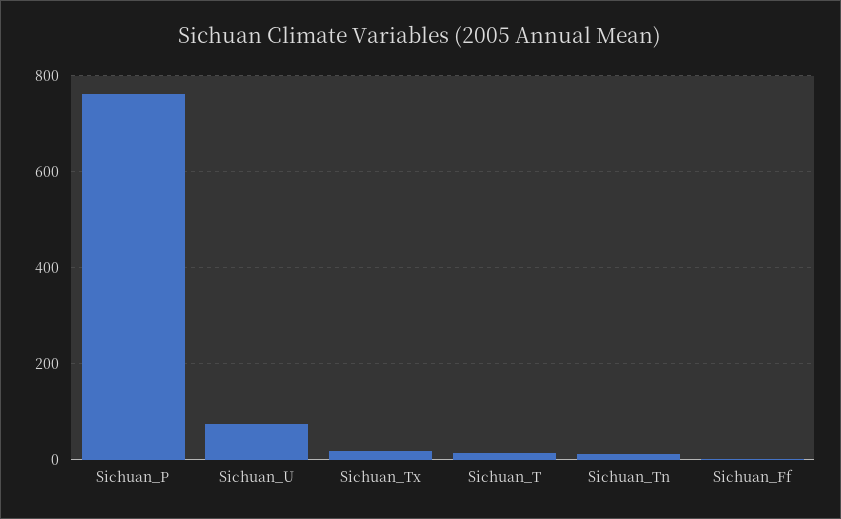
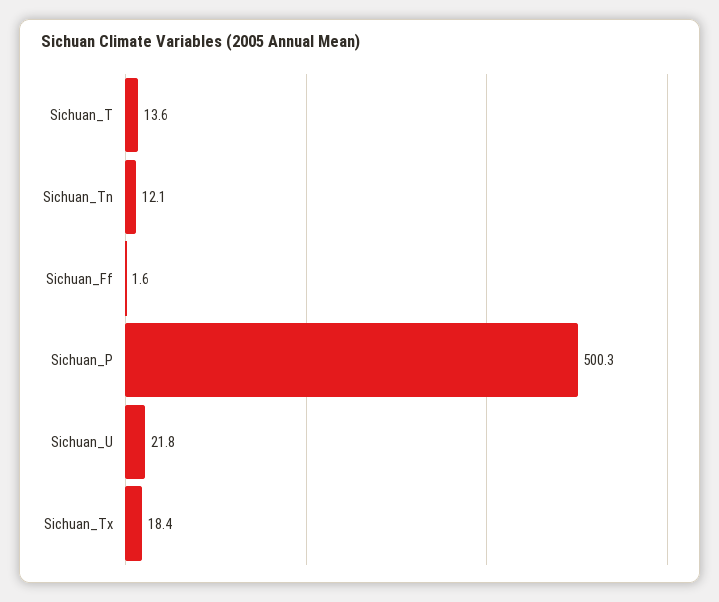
  {
-   "Sichuan_P": 760,
+   "Sichuan_P": 500.3,
-   "Sichuan_U": 80,
+   "Sichuan_U": 21.8,
    "Sichuan_Tx": 18.4,
    "Sichuan_T": 13.6,
    "Sichuan_Tn": 12.1,
    "Sichuan_Ff": 1.6
  }

